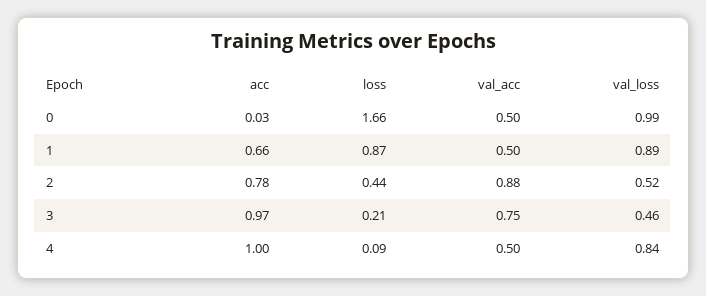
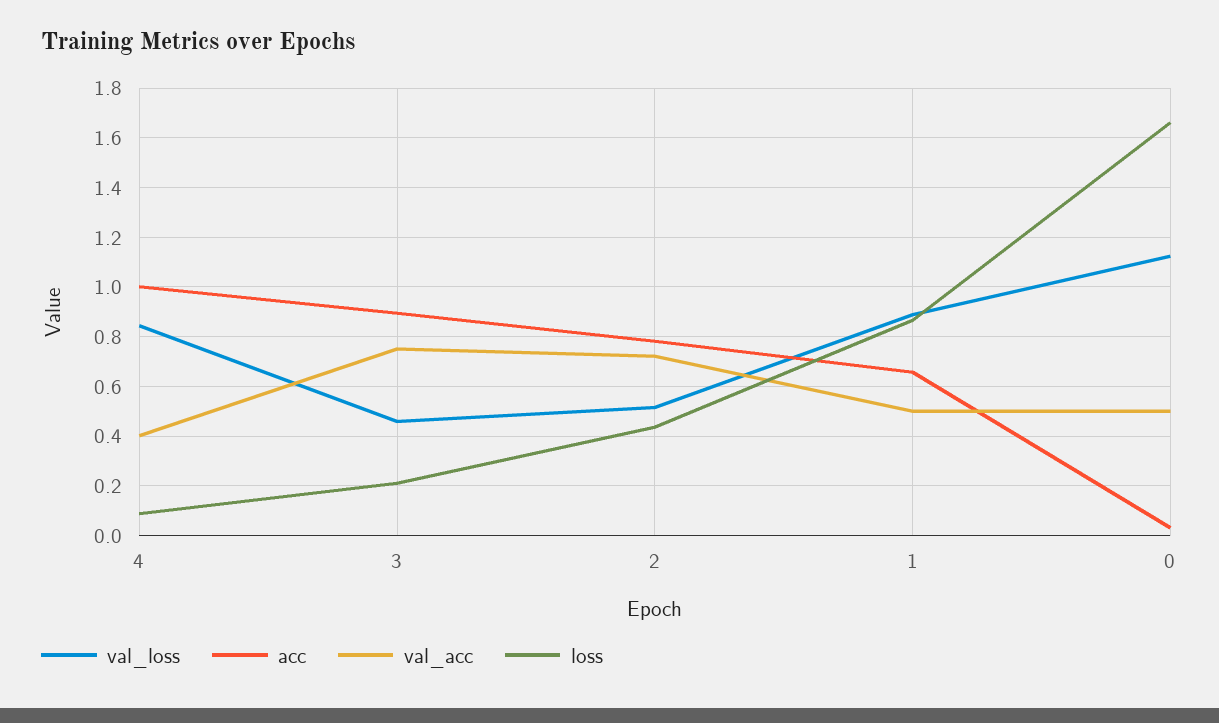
  {
    "acc": {
      "0": 0.03,
      "1": 0.66,
      "2": 0.78,
-     "3": 0.97,
+     "3": 0.9,
      "4": 1
    },
    "loss": {
      "0": 1.66,
      "1": 0.87,
      "2": 0.44,
      "3": 0.21,
      "4": 0.09
    },
    "val_acc": {
      "0": 0.5,
      "1": 0.5,
-     "2": 0.88,
+     "2": 0.725,
      "3": 0.75,
-     "4": 0.5
+     "4": 0.4
    },
    "val_loss": {
-     "0": 0.99,
+     "0": 1.125,
      "1": 0.89,
      "2": 0.52,
      "3": 0.46,
      "4": 0.84
    }
  }

